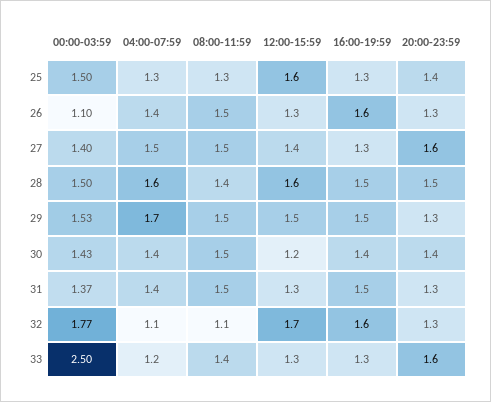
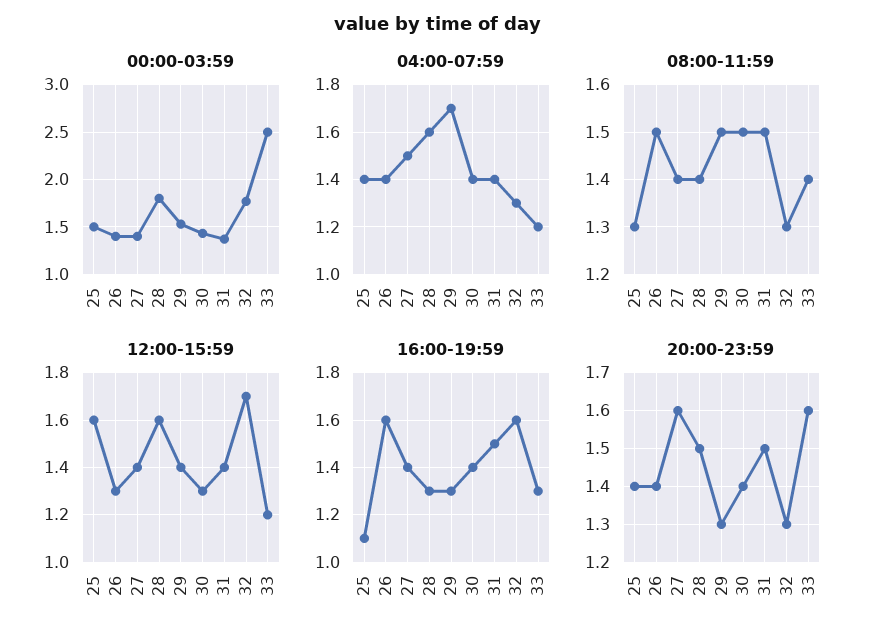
  {
    "00:00-03:59": {
      "25": 1.5,
-     "26": 1.1,
+     "26": 1.4,
      "27": 1.4,
-     "28": 1.5,
+     "28": 1.8,
      "29": 1.53,
      "30": 1.43,
      "31": 1.37,
      "32": 1.77,
      "33": 2.5
    },
    "04:00-07:59": {
-     "25": 1.3,
+     "25": 1.4,
      "26": 1.4,
      "27": 1.5,
      "28": 1.6,
      "29": 1.7,
      "30": 1.4,
      "31": 1.4,
-     "32": 1.1,
+     "32": 1.3,
      "33": 1.2
    },
    "08:00-11:59": {
      "25": 1.3,
      "26": 1.5,
-     "27": 1.5,
+     "27": 1.4,
      "28": 1.4,
      "29": 1.5,
      "30": 1.5,
      "31": 1.5,
-     "32": 1.1,
+     "32": 1.3,
      "33": 1.4
    },
    "12:00-15:59": {
      "25": 1.6,
      "26": 1.3,
      "27": 1.4,
      "28": 1.6,
-     "29": 1.5,
+     "29": 1.4,
-     "30": 1.2,
+     "30": 1.3,
-     "31": 1.3,
+     "31": 1.4,
      "32": 1.7,
-     "33": 1.3
+     "33": 1.2
    },
    "16:00-19:59": {
-     "25": 1.3,
+     "25": 1.1,
      "26": 1.6,
-     "27": 1.3,
+     "27": 1.4,
-     "28": 1.5,
+     "28": 1.3,
-     "29": 1.5,
+     "29": 1.3,
      "30": 1.4,
      "31": 1.5,
      "32": 1.6,
      "33": 1.3
    },
    "20:00-23:59": {
      "25": 1.4,
-     "26": 1.3,
+     "26": 1.4,
      "27": 1.6,
      "28": 1.5,
      "29": 1.3,
      "30": 1.4,
-     "31": 1.3,
+     "31": 1.5,
      "32": 1.3,
      "33": 1.6
    }
  }

